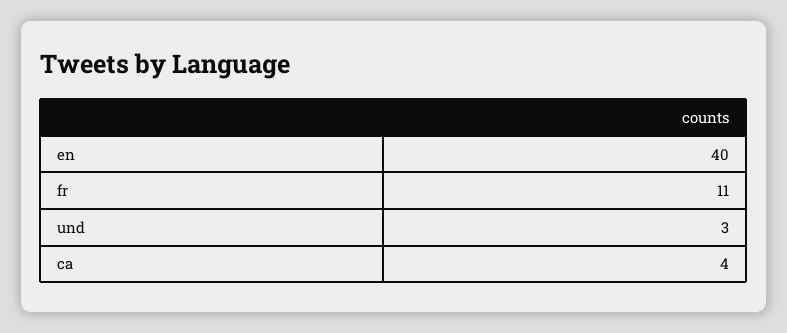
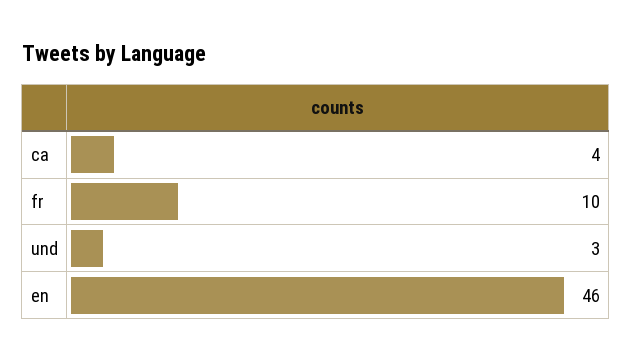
  {
-   "en": 40,
+   "en": 46,
-   "fr": 11,
+   "fr": 10,
    "und": 3,
    "ca": 4
  }

